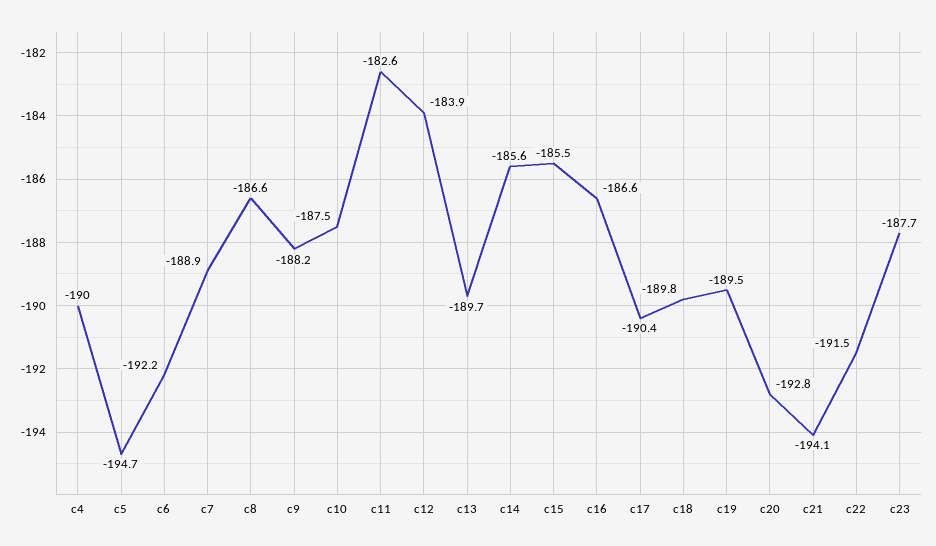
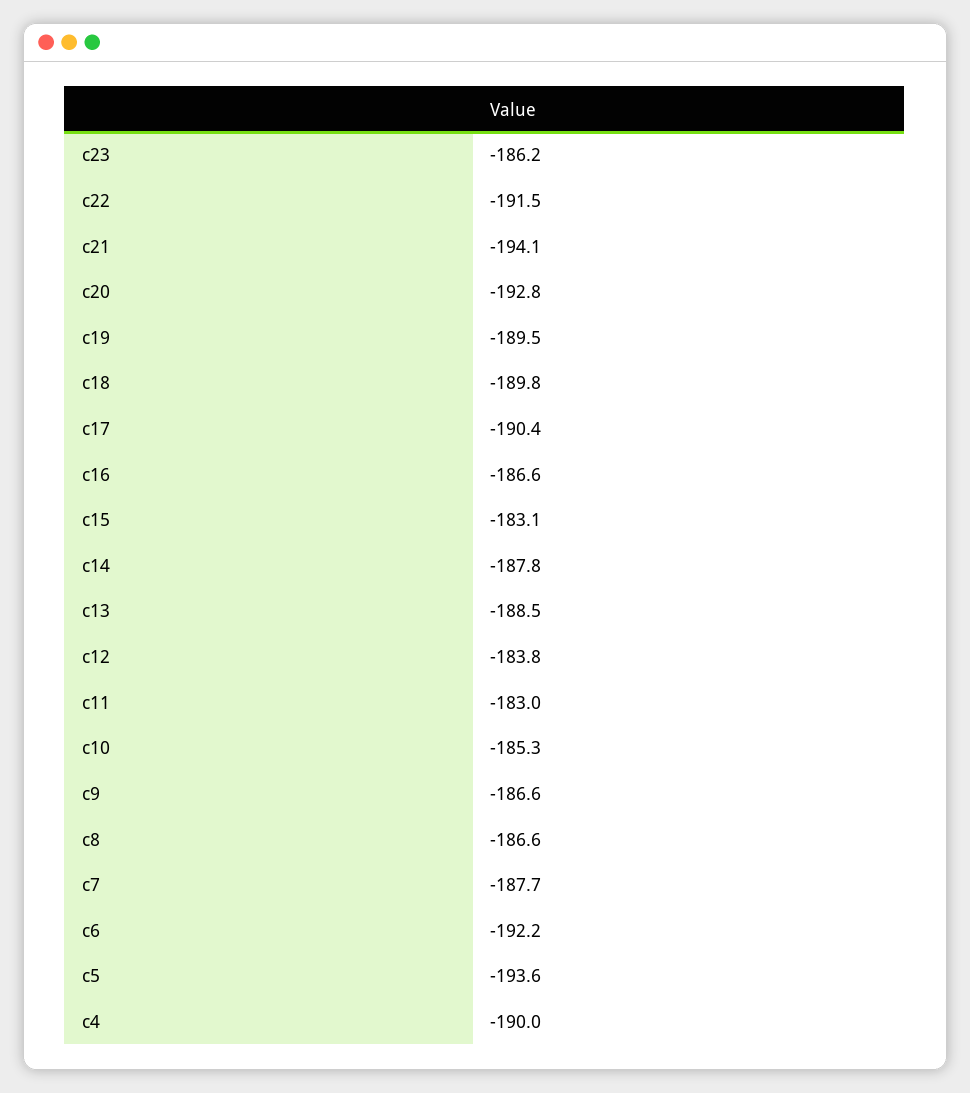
  {
    "c4": -190,
-   "c5": -194.7,
+   "c5": -193.6,
    "c6": -192.2,
-   "c7": -188.9,
+   "c7": -187.7,
    "c8": -186.6,
-   "c9": -188.2,
+   "c9": -186.6,
-   "c10": -187.5,
+   "c10": -185.3,
-   "c11": -182.6,
+   "c11": -183,
-   "c12": -183.9,
+   "c12": -183.8,
-   "c13": -189.7,
+   "c13": -188.5,
-   "c14": -185.6,
+   "c14": -187.8,
-   "c15": -185.5,
+   "c15": -183.1,
    "c16": -186.6,
    "c17": -190.4,
    "c18": -189.8,
    "c19": -189.5,
    "c20": -192.8,
    "c21": -194.1,
    "c22": -191.5,
-   "c23": -187.7
+   "c23": -186.2
  }

